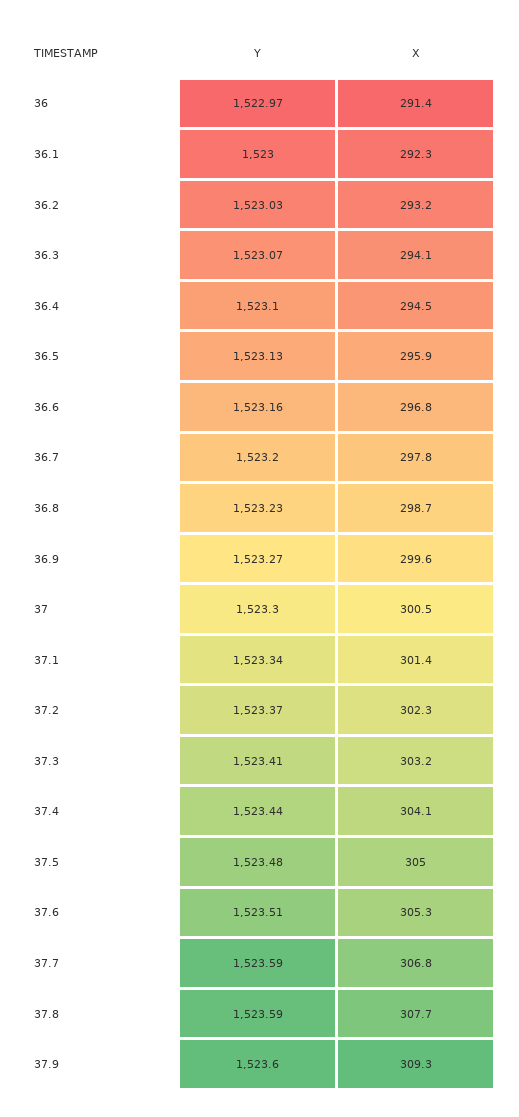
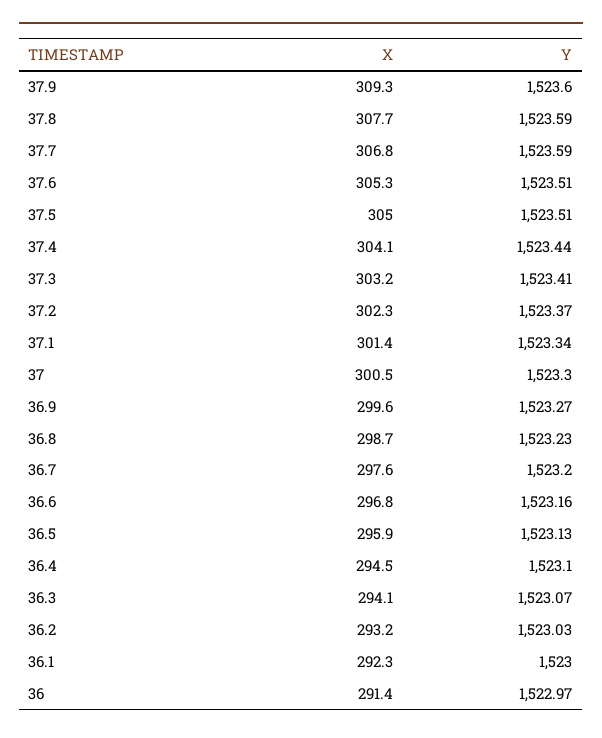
  {
    "Y": {
      "36": 1522.97,
      "36.1": 1523,
      "36.2": 1523.03,
      "36.3": 1523.07,
      "36.4": 1523.1,
      "36.5": 1523.13,
      "36.6": 1523.16,
      "36.7": 1523.2,
      "36.8": 1523.23,
      "36.9": 1523.27,
      "37": 1523.3,
      "37.1": 1523.34,
      "37.2": 1523.37,
      "37.3": 1523.41,
      "37.4": 1523.44,
-     "37.5": 1523.48,
+     "37.5": 1523.51,
      "37.6": 1523.51,
      "37.7": 1523.59,
      "37.8": 1523.59,
      "37.9": 1523.6
    },
    "X": {
      "36": 291.4,
      "36.1": 292.3,
      "36.2": 293.2,
      "36.3": 294.1,
      "36.4": 294.5,
      "36.5": 295.9,
      "36.6": 296.8,
-     "36.7": 297.8,
+     "36.7": 297.6,
      "36.8": 298.7,
      "36.9": 299.6,
      "37": 300.5,
      "37.1": 301.4,
      "37.2": 302.3,
      "37.3": 303.2,
      "37.4": 304.1,
      "37.5": 305,
      "37.6": 305.3,
      "37.7": 306.8,
      "37.8": 307.7,
      "37.9": 309.3
    }
  }

